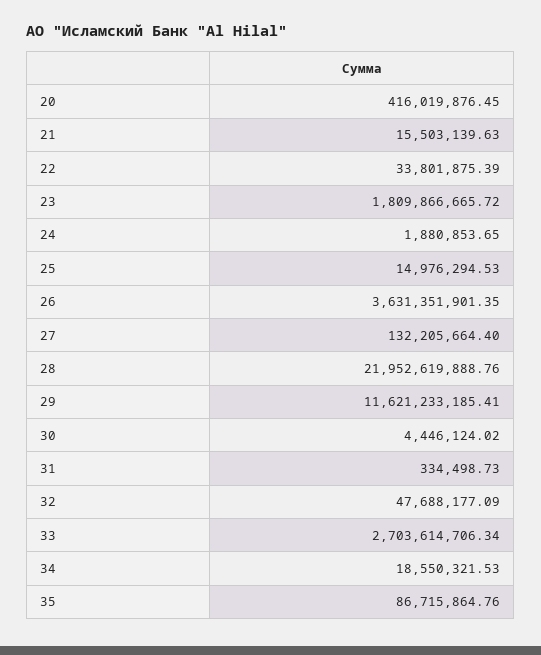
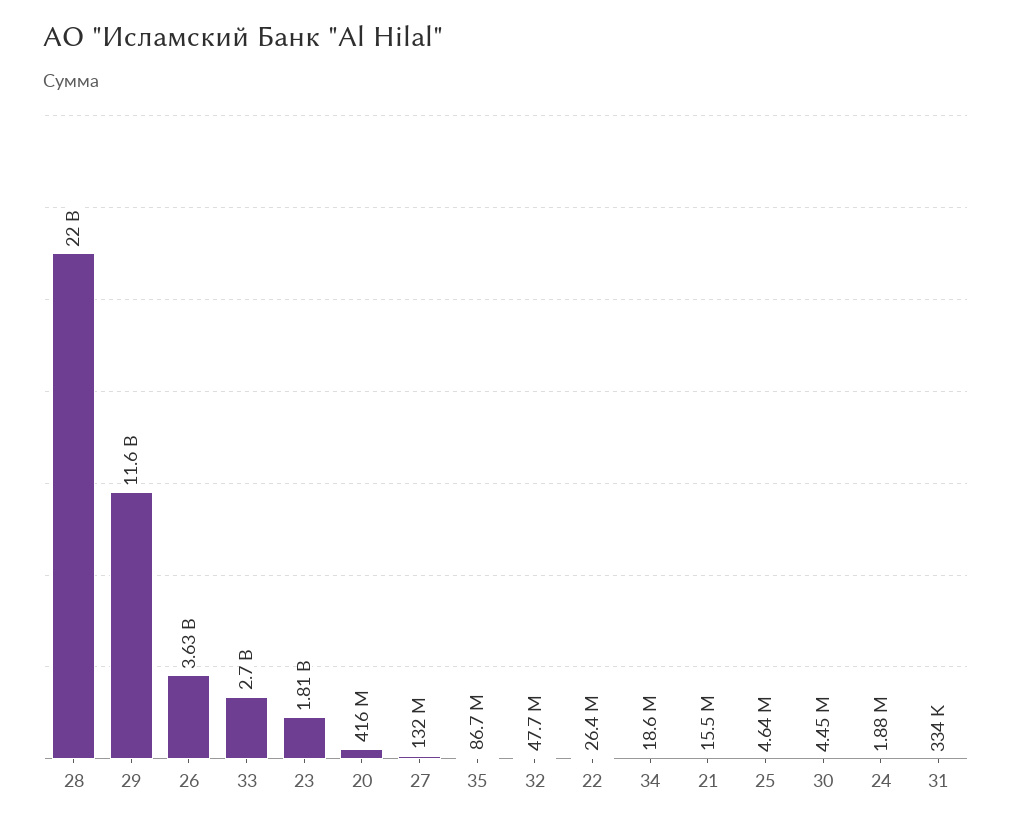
  {
    "20": 416019876.45,
    "21": 15503139.63,
-   "22": 33801875.39,
+   "22": 26400000,
    "23": 1809866665.72,
    "24": 1880853.65,
-   "25": 14976294.53,
+   "25": 4640000,
    "26": 3631351901.35,
    "27": 132205664.4,
    "28": 21952619888.76,
    "29": 11621233185.41,
    "30": 4446124.02,
    "31": 334498.73,
    "32": 47688177.09,
    "33": 2703614706.34,
    "34": 18550321.53,
    "35": 86715864.76
  }

